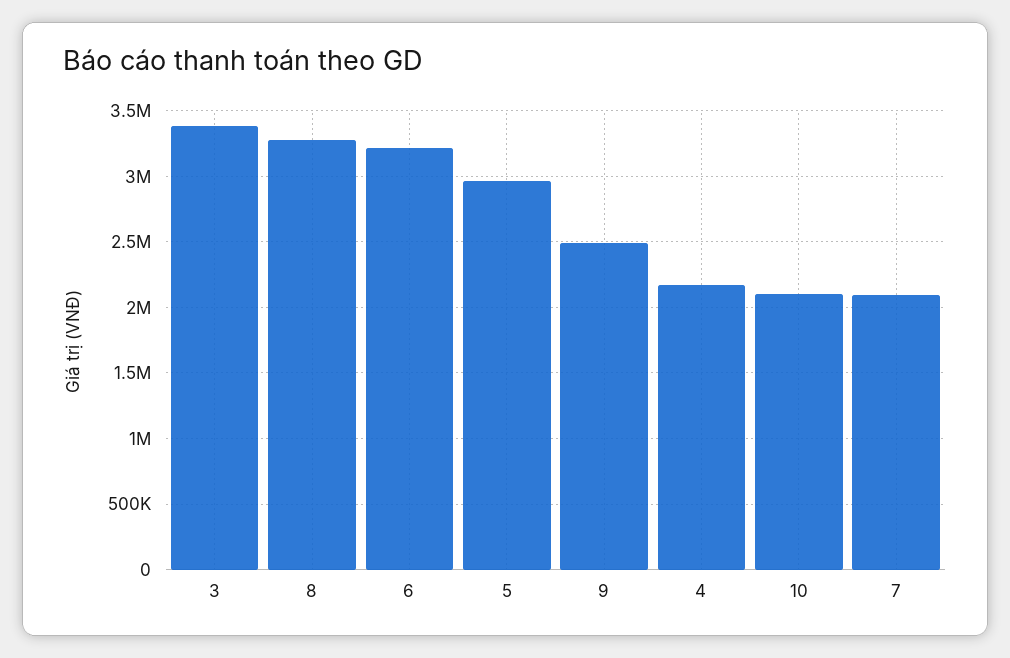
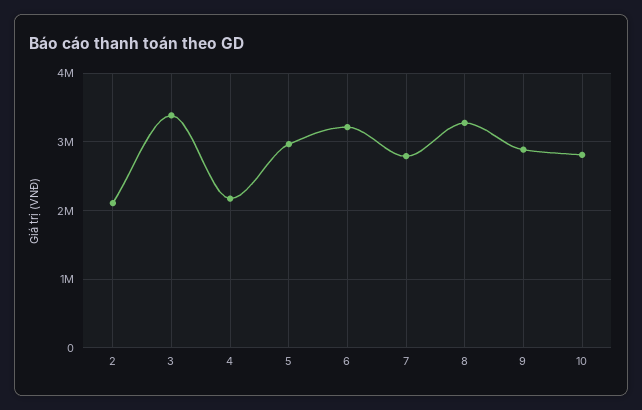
  {
    "3": 3400000,
    "8": 3300000,
    "6": 3200000,
    "5": 2950000,
-   "9": 2500000,
+   "9": 2900000,
    "4": 2200000,
-   "10": 2100000,
+   "10": 2800000,
-   "7": 2100000
+   "7": 2800000,
+   "2": 2100000
  }

